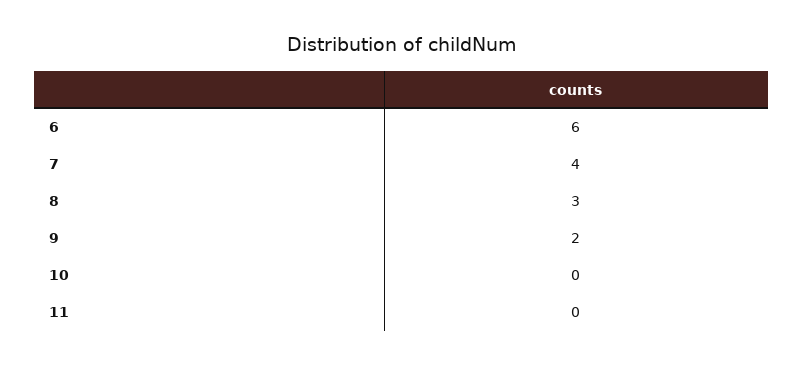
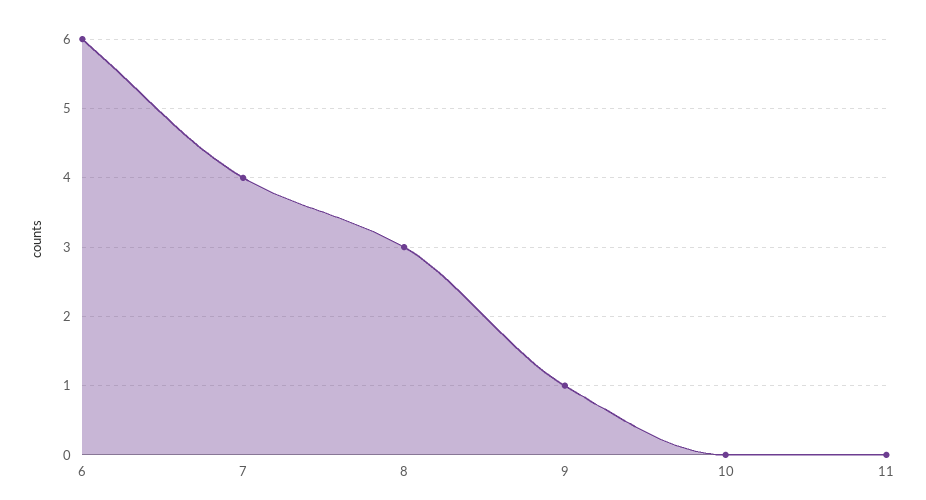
  {
    "6": 6,
    "7": 4,
    "8": 3,
-   "9": 2,
+   "9": 1,
    "10": 0,
    "11": 0
  }

